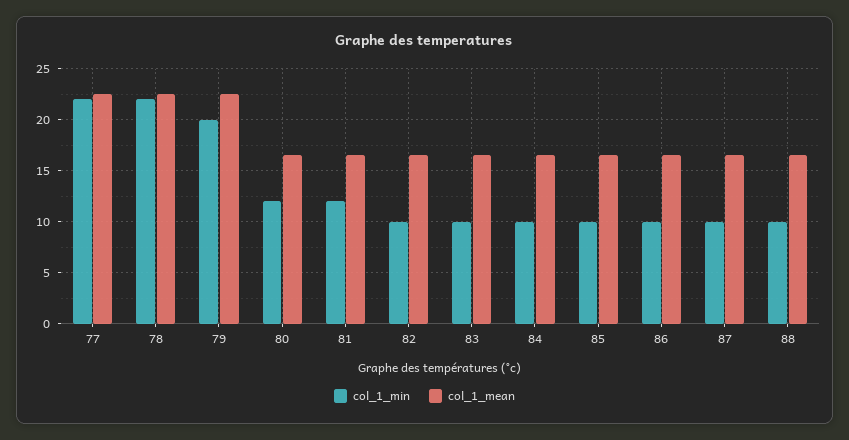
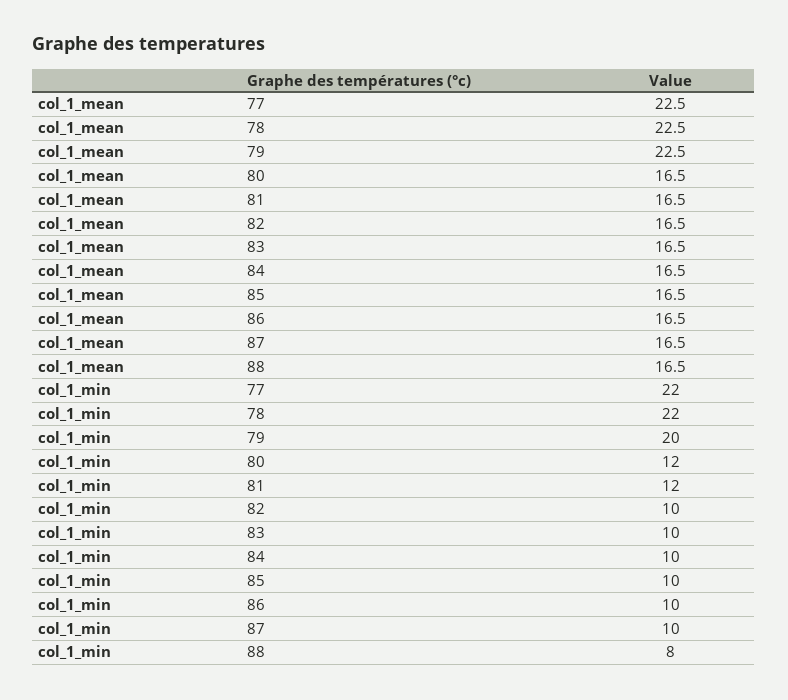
  {
    "col_1_min": {
      "77": 22,
      "78": 22,
      "79": 20,
      "80": 12,
      "81": 12,
      "82": 10,
      "83": 10,
      "84": 10,
      "85": 10,
      "86": 10,
      "87": 10,
-     "88": 10
+     "88": 8
    },
    "col_1_mean": {
      "77": 22.5,
      "78": 22.5,
      "79": 22.5,
      "80": 16.5,
      "81": 16.5,
      "82": 16.5,
      "83": 16.5,
      "84": 16.5,
      "85": 16.5,
      "86": 16.5,
      "87": 16.5,
      "88": 16.5
    }
  }

